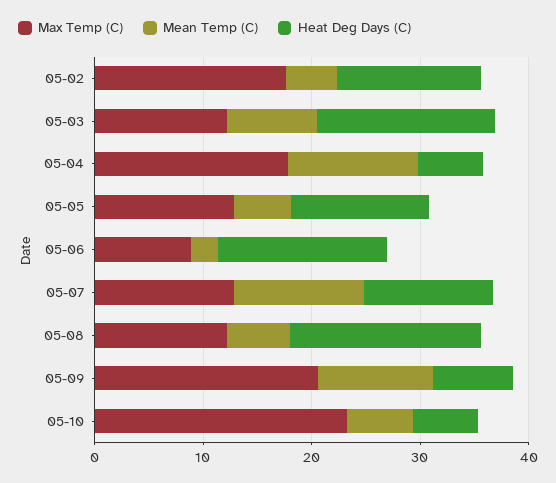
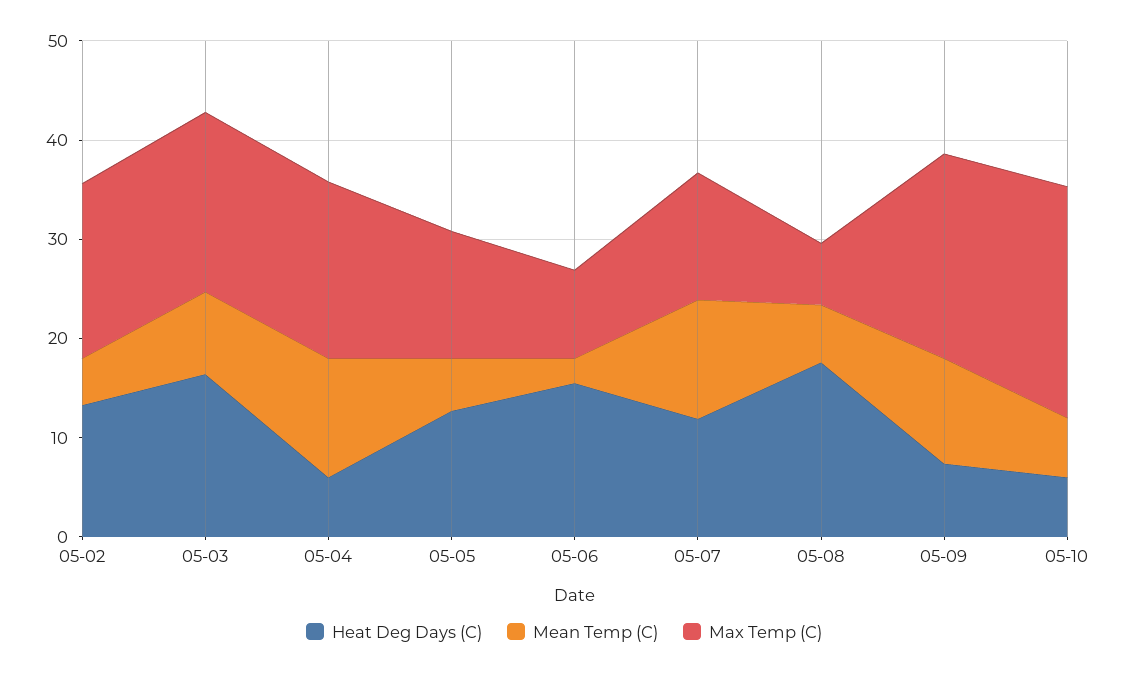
  {
    "Max Temp (C)": {
      "05-02": 18,
-     "05-03": 12,
+     "05-03": 18,
      "05-04": 18,
      "05-05": 12,
      "05-06": 8,
      "05-07": 12,
-     "05-08": 12,
+     "05-08": 6,
      "05-09": 20,
      "05-10": 24
    },
    "Mean Temp (C)": {
      "05-02": 4,
      "05-03": 8,
      "05-04": 12,
      "05-05": 6,
      "05-06": 2,
      "05-07": 12,
      "05-08": 6,
      "05-09": 10,
      "05-10": 6
    },
    "Heat Deg Days (C)": {
      "05-02": 14,
      "05-03": 16,
      "05-04": 6,
      "05-05": 12,
      "05-06": 16,
      "05-07": 12,
      "05-08": 18,
      "05-09": 8,
      "05-10": 6
    }
  }

